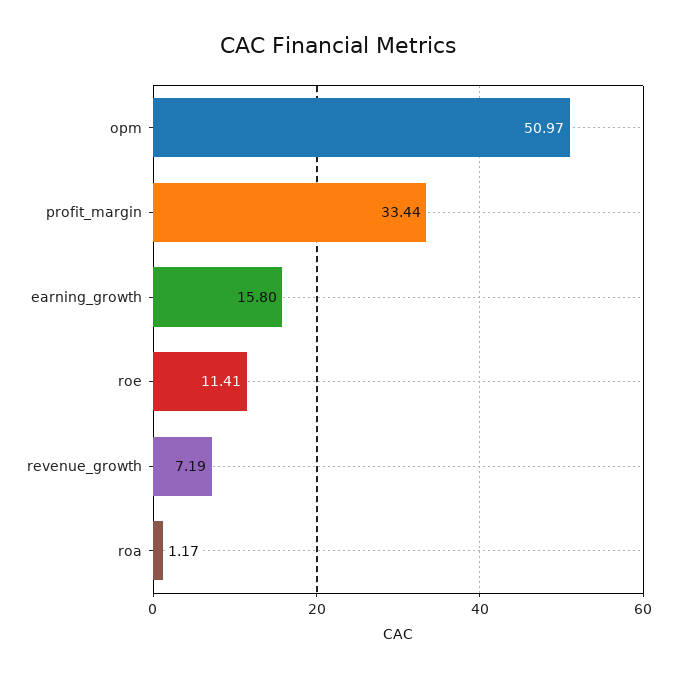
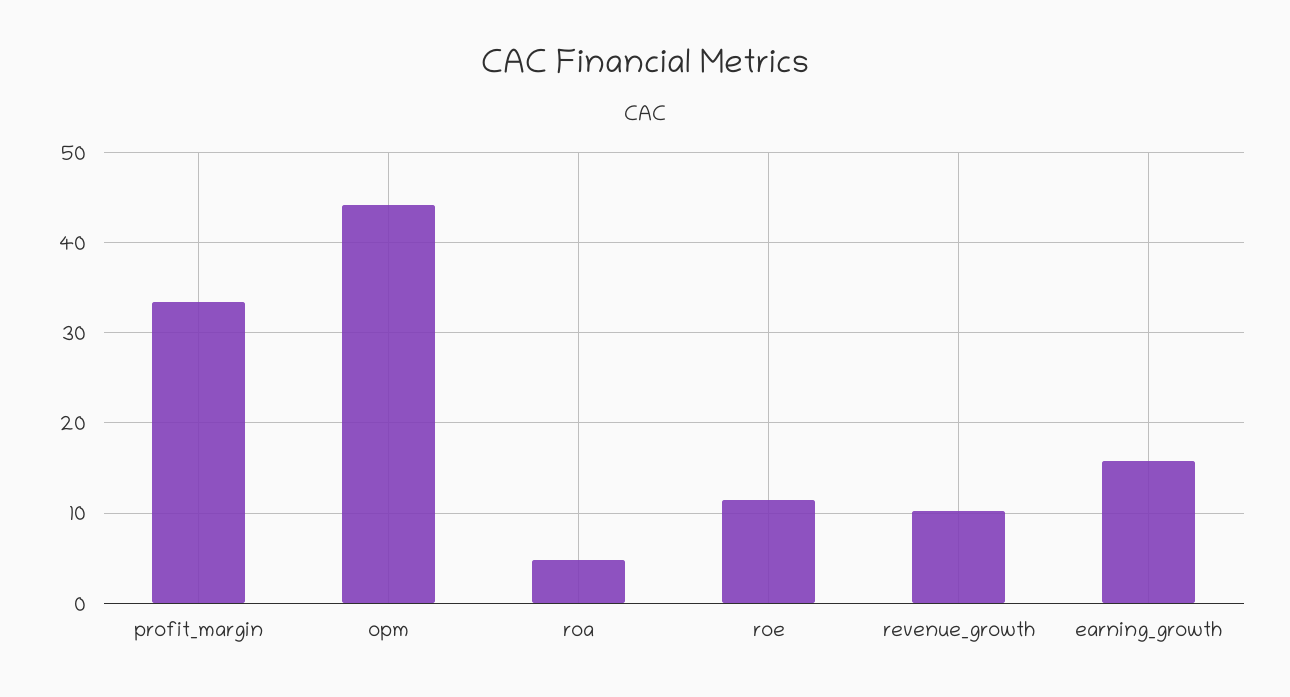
  {
-   "opm": 50.97,
+   "opm": 44,
    "profit_margin": 33.44,
    "earning_growth": 15.8,
    "roe": 11.41,
-   "revenue_growth": 7.19,
+   "revenue_growth": 10,
-   "roa": 1.17
+   "roa": 5
  }

